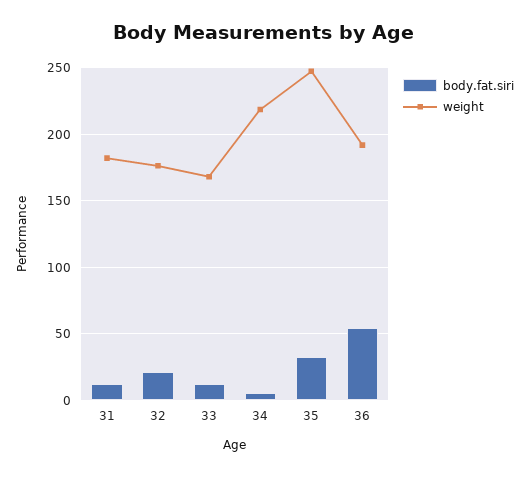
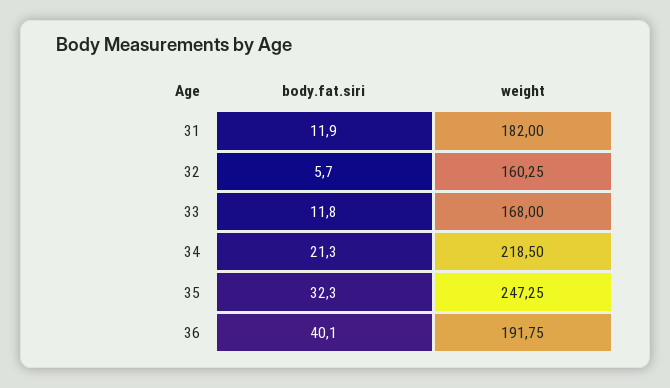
  {
    "body.fat.siri": {
      "31": 11.9,
-     "32": 20,
+     "32": 5.7,
      "33": 11.8,
-     "34": 5,
+     "34": 21.3,
      "35": 32.3,
-     "36": 55
+     "36": 40.1
    },
    "weight": {
      "31": 182,
-     "32": 175,
+     "32": 160.25,
      "33": 168,
      "34": 218.5,
      "35": 247.25,
      "36": 191.75
    }
  }

